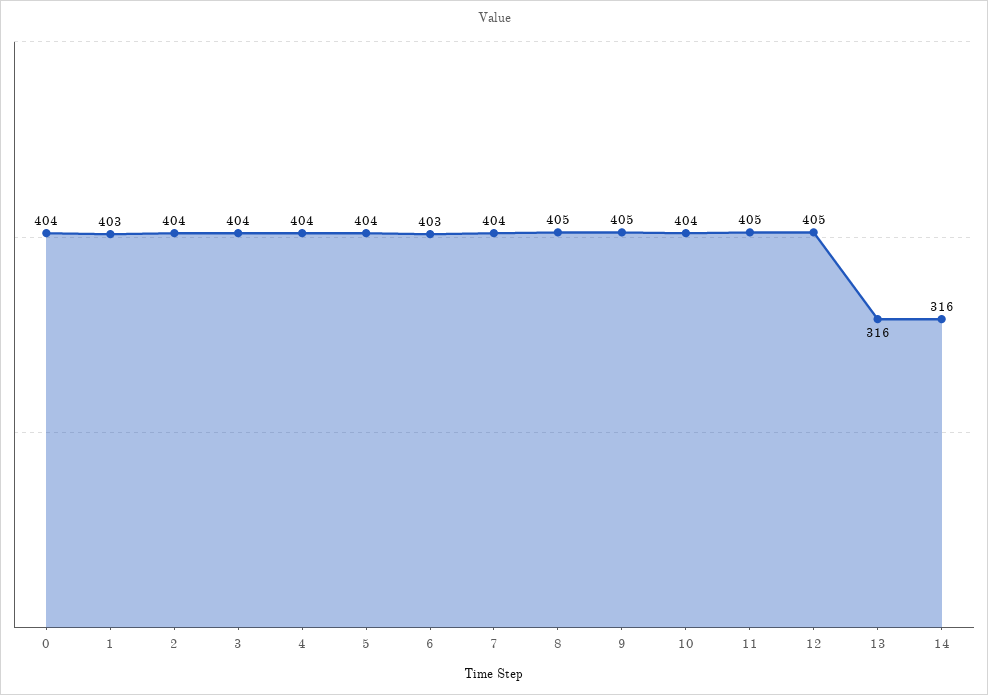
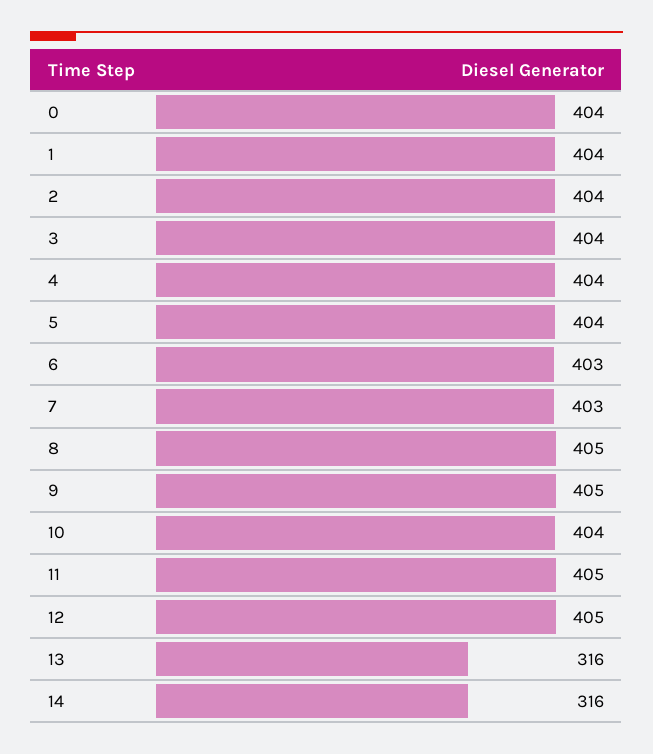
  {
    "0": 404,
-   "1": 403,
+   "1": 404,
    "2": 404,
    "3": 404,
    "4": 404,
    "5": 404,
    "6": 403,
-   "7": 404,
+   "7": 403,
    "8": 405,
    "9": 405,
    "10": 404,
    "11": 405,
    "12": 405,
    "13": 316,
    "14": 316
  }

